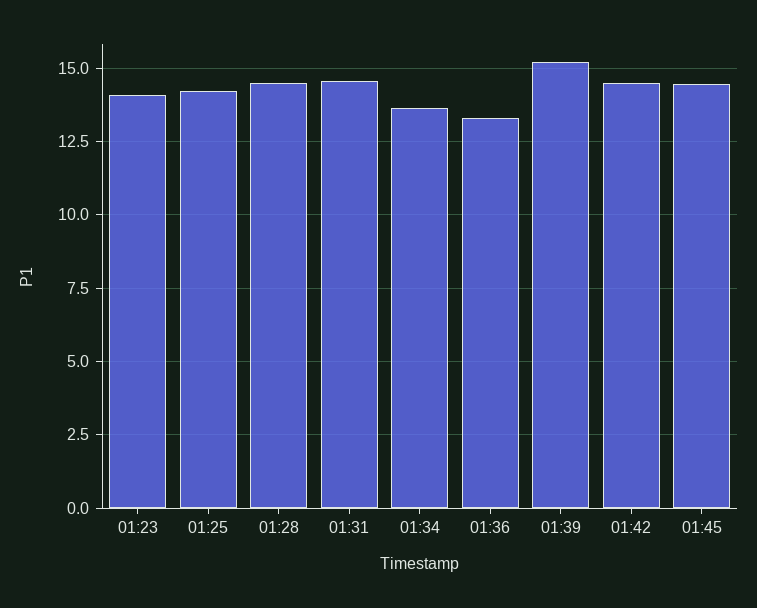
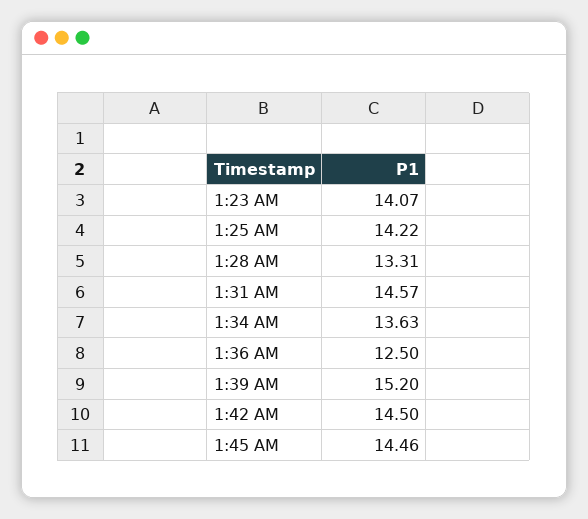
  {
    "01:23": 14.07,
    "01:25": 14.22,
-   "01:28": 14.5,
+   "01:28": 13.31,
    "01:31": 14.57,
    "01:34": 13.63,
-   "01:36": 13.25,
+   "01:36": 12.5,
    "01:39": 15.2,
    "01:42": 14.5,
    "01:45": 14.46
  }

